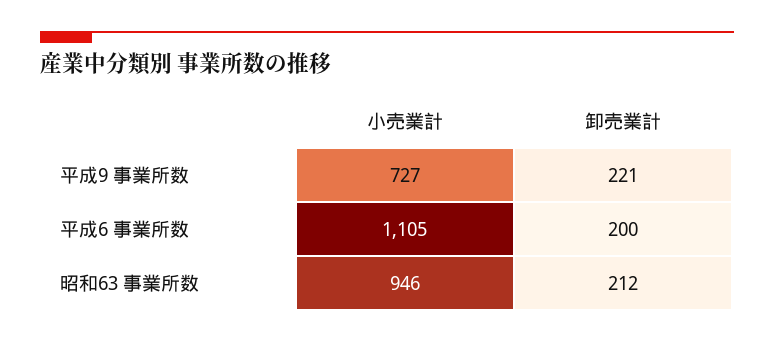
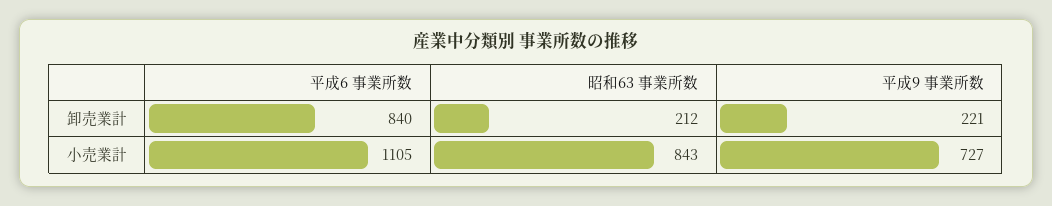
  {
    "小売業計": {
      "平成9 事業所数": 727,
      "平成6 事業所数": 1105,
-     "昭和63 事業所数": 946
+     "昭和63 事業所数": 843
    },
    "卸売業計": {
      "平成9 事業所数": 221,
-     "平成6 事業所数": 200,
+     "平成6 事業所数": 840,
      "昭和63 事業所数": 212
    }
  }

